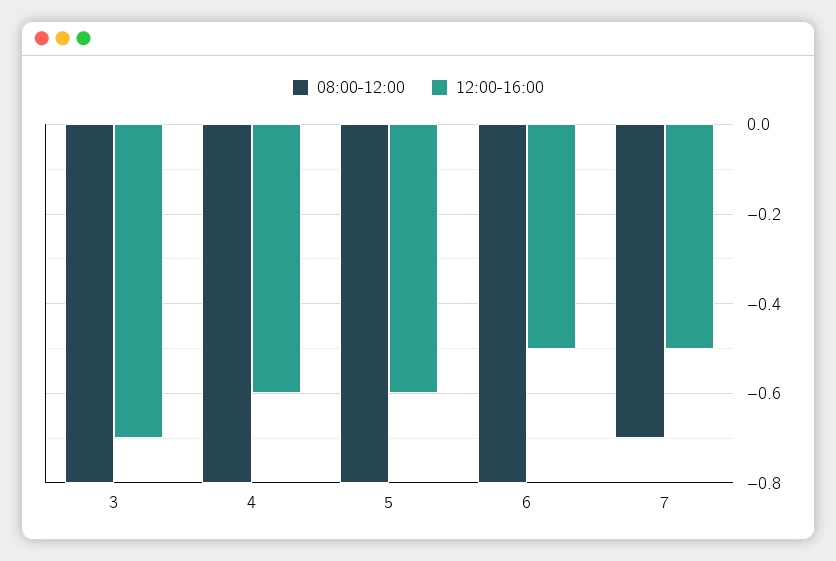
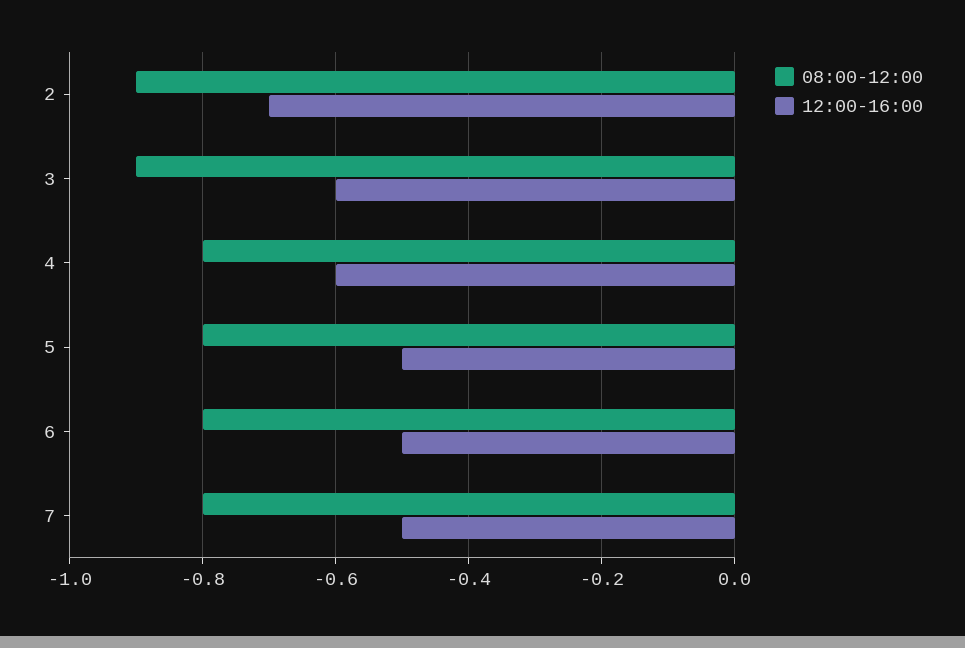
  {
    "08:00-12:00": {
-     "3": -0.8,
+     "3": -0.9,
      "4": -0.8,
      "5": -0.8,
      "6": -0.8,
-     "7": -0.7
+     "7": -0.8,
+     "2": -0.9
    },
    "12:00-16:00": {
-     "3": -0.7,
+     "3": -0.6,
      "4": -0.6,
-     "5": -0.6,
+     "5": -0.5,
      "6": -0.5,
-     "7": -0.5
+     "7": -0.5,
+     "2": -0.7
    }
  }

